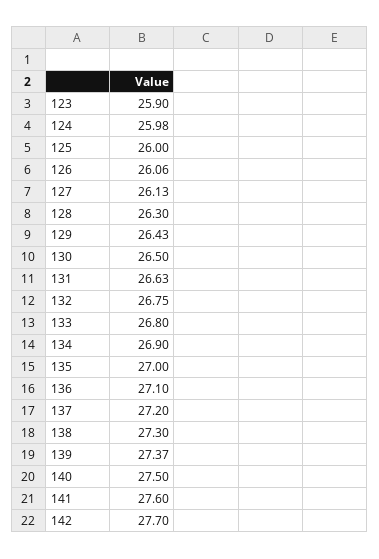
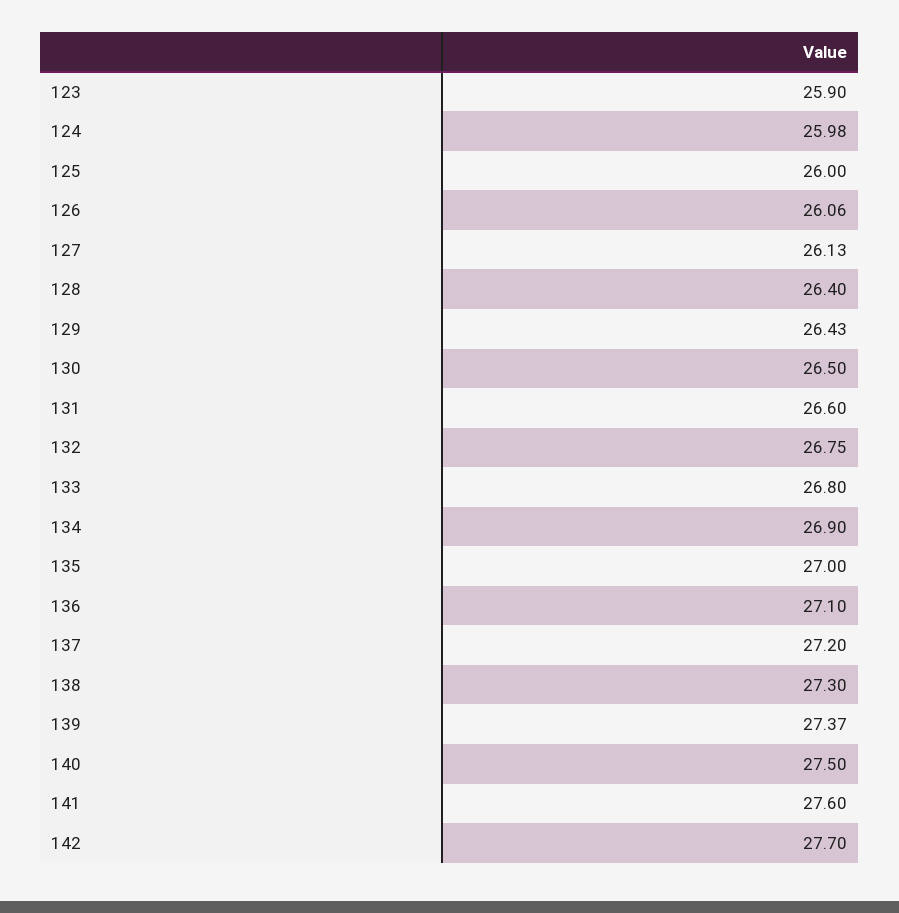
  {
    "123": 25.9,
    "124": 25.98,
    "125": 26,
    "126": 26.06,
    "127": 26.13,
-   "128": 26.3,
+   "128": 26.4,
    "129": 26.43,
    "130": 26.5,
-   "131": 26.63,
+   "131": 26.6,
    "132": 26.75,
    "133": 26.8,
    "134": 26.9,
    "135": 27,
    "136": 27.1,
    "137": 27.2,
    "138": 27.3,
    "139": 27.37,
    "140": 27.5,
    "141": 27.6,
    "142": 27.7
  }

